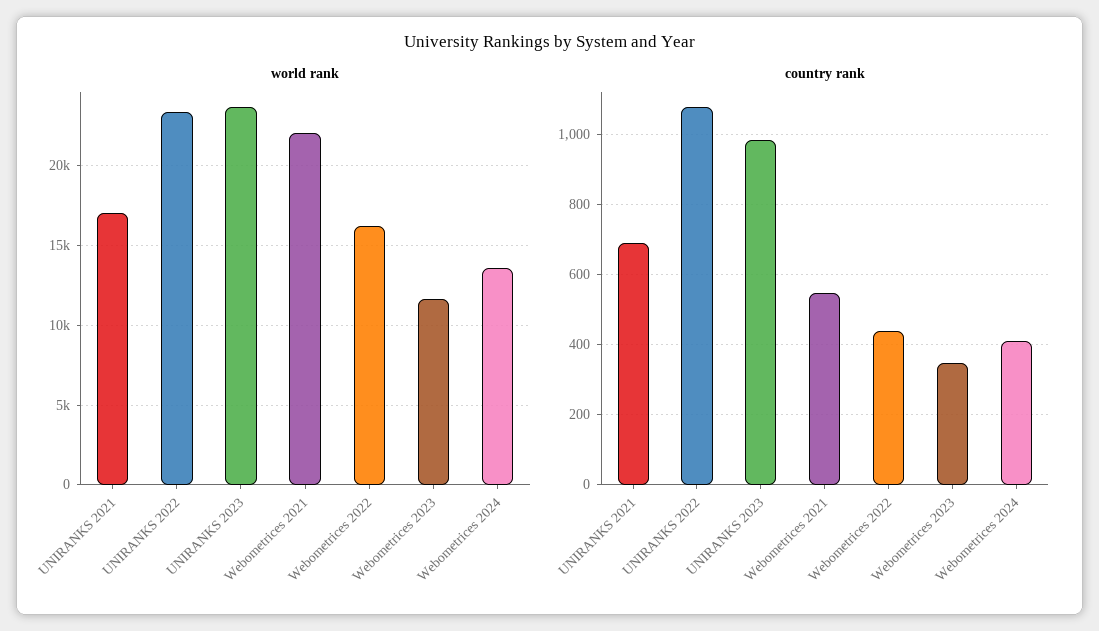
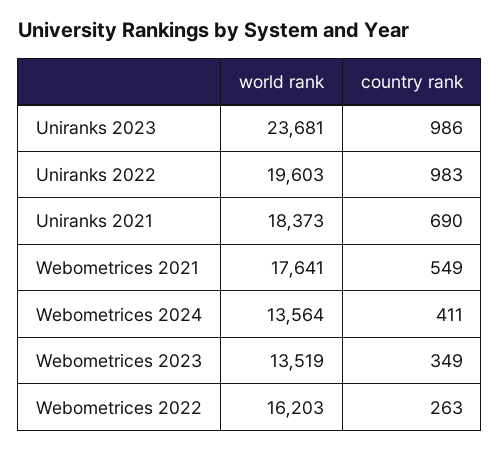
  {
    "world rank": {
-     "UNIRANKS 2021": 17000,
+     "UNIRANKS 2021": 18373,
-     "UNIRANKS 2022": 23500,
+     "UNIRANKS 2022": 19603,
      "UNIRANKS 2023": 23681,
-     "Webometrices 2021": 22000,
+     "Webometrices 2021": 17641,
      "Webometrices 2022": 16203,
-     "Webometrices 2023": 11500,
+     "Webometrices 2023": 13519,
      "Webometrices 2024": 13564
    },
    "country rank": {
      "UNIRANKS 2021": 690,
-     "UNIRANKS 2022": 1080,
+     "UNIRANKS 2022": 983,
      "UNIRANKS 2023": 986,
      "Webometrices 2021": 549,
-     "Webometrices 2022": 440,
+     "Webometrices 2022": 263,
      "Webometrices 2023": 349,
      "Webometrices 2024": 411
    }
  }

